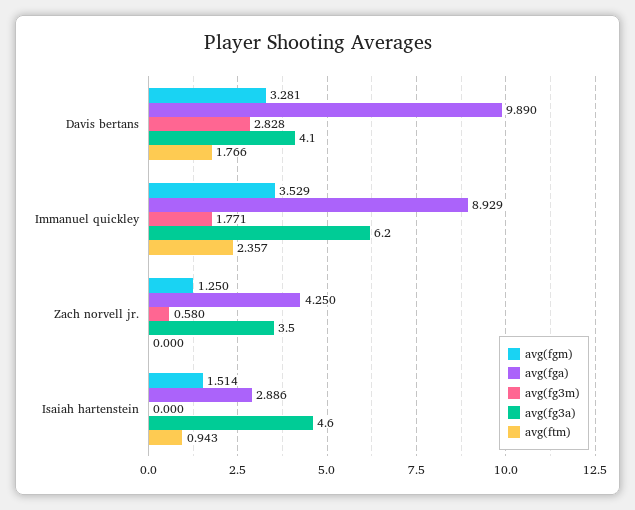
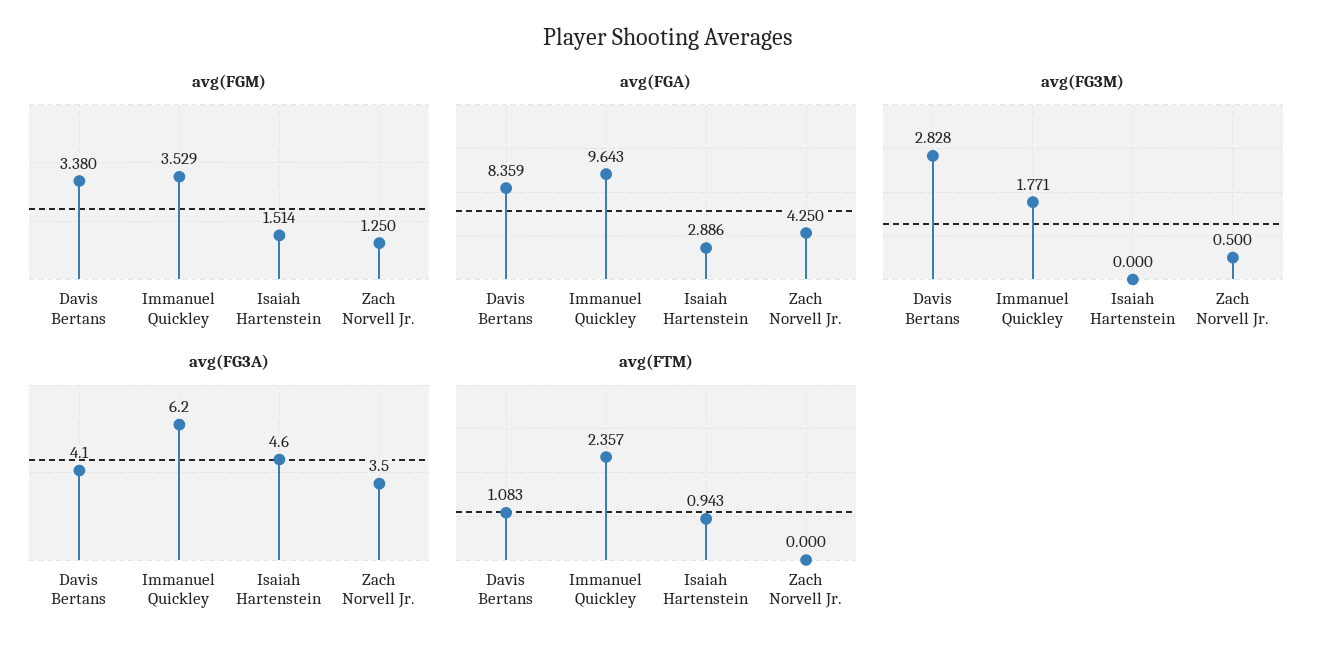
  {
    "avg(fgm)": {
-     "Davis bertans": 3.281,
+     "Davis bertans": 3.38,
      "Immanuel quickley": 3.529,
      "Zach norvell jr.": 1.25,
      "Isaiah hartenstein": 1.514
    },
    "avg(fga)": {
-     "Davis bertans": 9.89,
+     "Davis bertans": 8.359,
-     "Immanuel quickley": 8.929,
+     "Immanuel quickley": 9.643,
      "Zach norvell jr.": 4.25,
      "Isaiah hartenstein": 2.886
    },
    "avg(fg3m)": {
      "Davis bertans": 2.828,
      "Immanuel quickley": 1.771,
-     "Zach norvell jr.": 0.58,
+     "Zach norvell jr.": 0.5,
      "Isaiah hartenstein": 0
    },
    "avg(fg3a)": {
      "Davis bertans": 4.1,
      "Immanuel quickley": 6.2,
      "Zach norvell jr.": 3.5,
      "Isaiah hartenstein": 4.6
    },
    "avg(ftm)": {
-     "Davis bertans": 1.766,
+     "Davis bertans": 1.083,
      "Immanuel quickley": 2.357,
      "Zach norvell jr.": 0,
      "Isaiah hartenstein": 0.943
    }
  }

